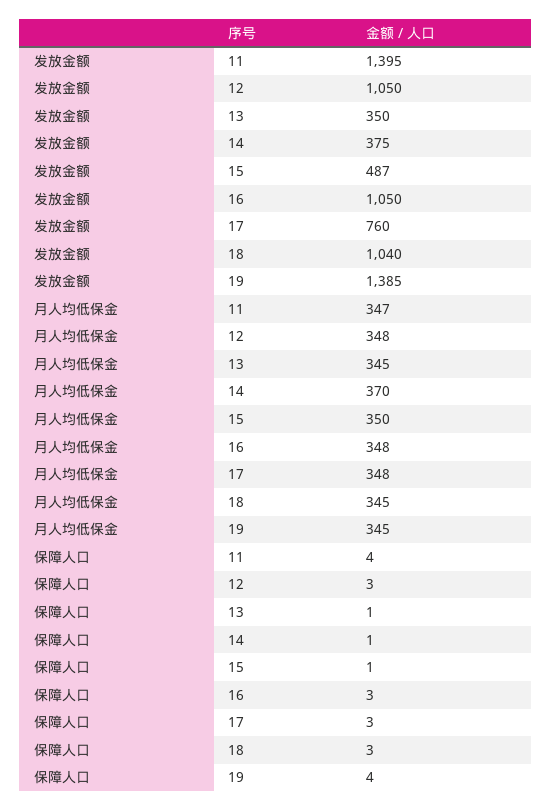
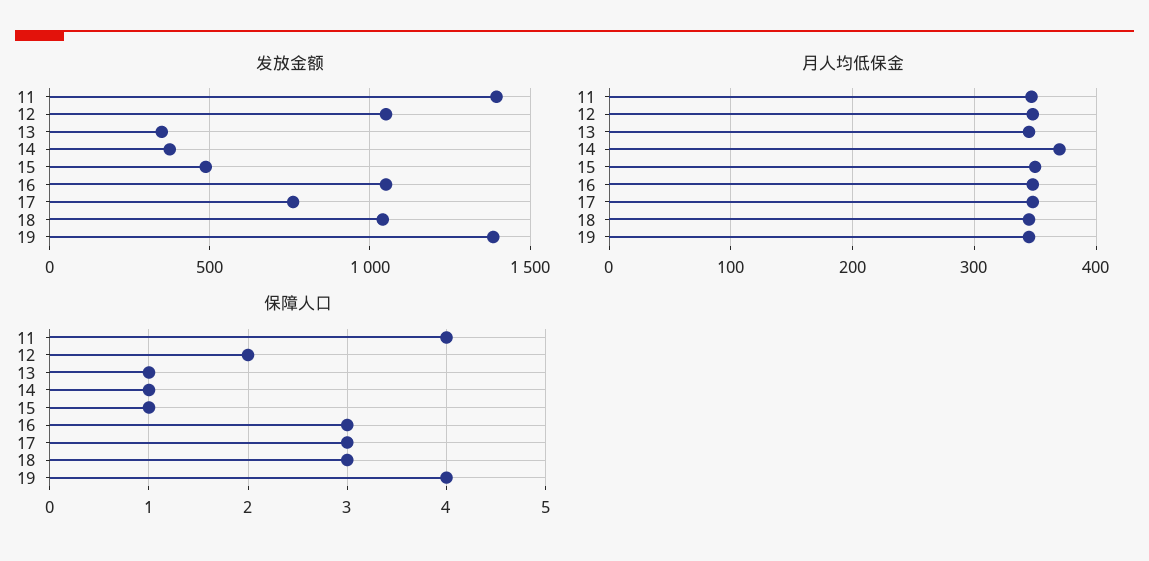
  {
    "发放金额": {
      "11": 1395,
      "12": 1050,
      "13": 350,
      "14": 375,
      "15": 487,
      "16": 1050,
      "17": 760,
      "18": 1040,
      "19": 1385
    },
    "月人均低保金": {
      "11": 347,
      "12": 348,
      "13": 345,
      "14": 370,
      "15": 350,
      "16": 348,
      "17": 348,
      "18": 345,
      "19": 345
    },
    "保障人口": {
      "11": 4,
-     "12": 3,
+     "12": 2,
      "13": 1,
      "14": 1,
      "15": 1,
      "16": 3,
      "17": 3,
      "18": 3,
      "19": 4
    }
  }

